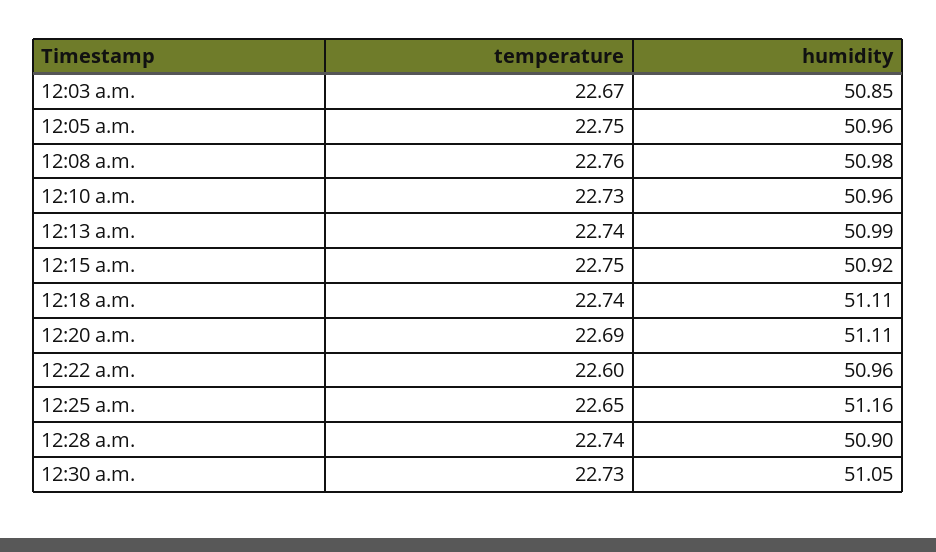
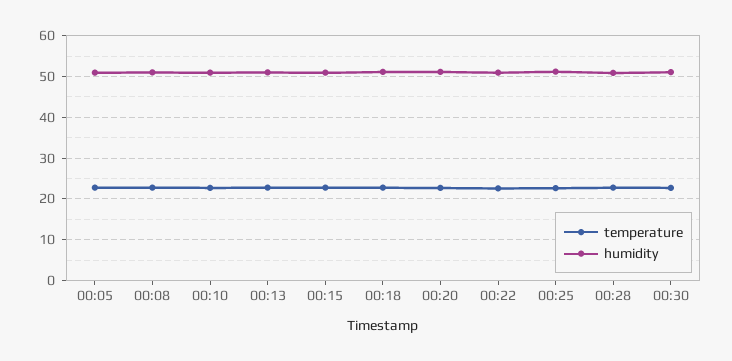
  {
    "temperature": {
-     "12:03 a.m.": 22.67,
      "12:05 a.m.": 22.75,
      "12:08 a.m.": 22.76,
      "12:10 a.m.": 22.73,
      "12:13 a.m.": 22.74,
      "12:15 a.m.": 22.75,
      "12:18 a.m.": 22.74,
      "12:20 a.m.": 22.69,
      "12:22 a.m.": 22.6,
      "12:25 a.m.": 22.65,
      "12:28 a.m.": 22.74,
      "12:30 a.m.": 22.73
    },
    "humidity": {
-     "12:03 a.m.": 50.85,
      "12:05 a.m.": 50.96,
      "12:08 a.m.": 50.98,
      "12:10 a.m.": 50.96,
      "12:13 a.m.": 50.99,
      "12:15 a.m.": 50.92,
      "12:18 a.m.": 51.11,
      "12:20 a.m.": 51.11,
      "12:22 a.m.": 50.96,
      "12:25 a.m.": 51.16,
      "12:28 a.m.": 50.9,
      "12:30 a.m.": 51.05
    }
  }

